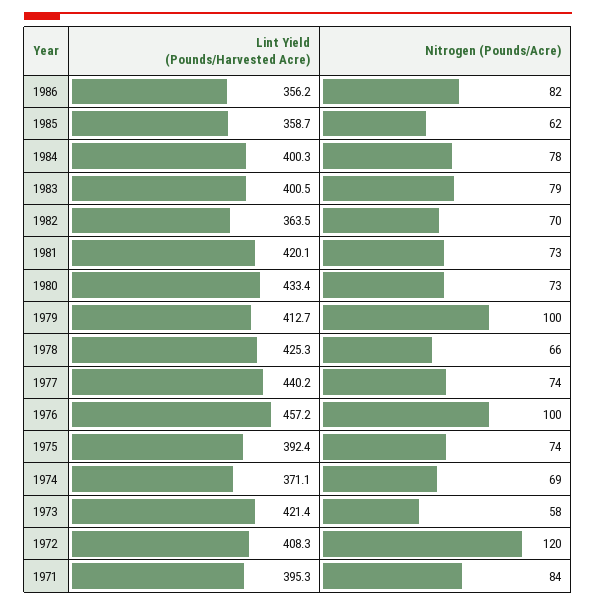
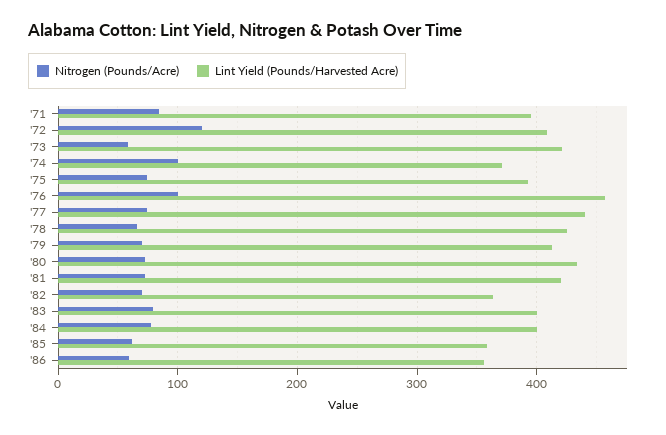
  {
    "Lint Yield (Pounds/Harvested Acre)": {
      "1986": 356.2,
      "1985": 358.7,
      "1984": 400.3,
      "1983": 400.5,
      "1982": 363.5,
      "1981": 420.1,
      "1980": 433.4,
      "1979": 412.7,
      "1978": 425.3,
      "1977": 440.2,
      "1976": 457.2,
      "1975": 392.4,
      "1974": 371.1,
      "1973": 421.4,
      "1972": 408.3,
      "1971": 395.3
    },
    "Nitrogen (Pounds/Acre)": {
-     "1986": 82,
+     "1986": 60,
      "1985": 62,
      "1984": 78,
      "1983": 79,
      "1982": 70,
      "1981": 73,
      "1980": 73,
-     "1979": 100,
+     "1979": 70,
      "1978": 66,
      "1977": 74,
      "1976": 100,
      "1975": 74,
-     "1974": 69,
+     "1974": 100,
      "1973": 58,
      "1972": 120,
      "1971": 84
    }
  }

